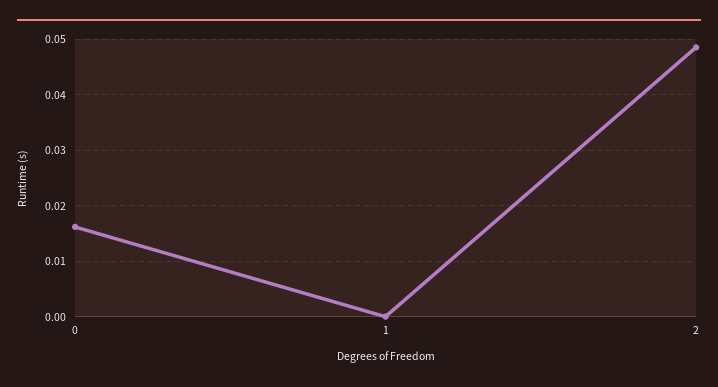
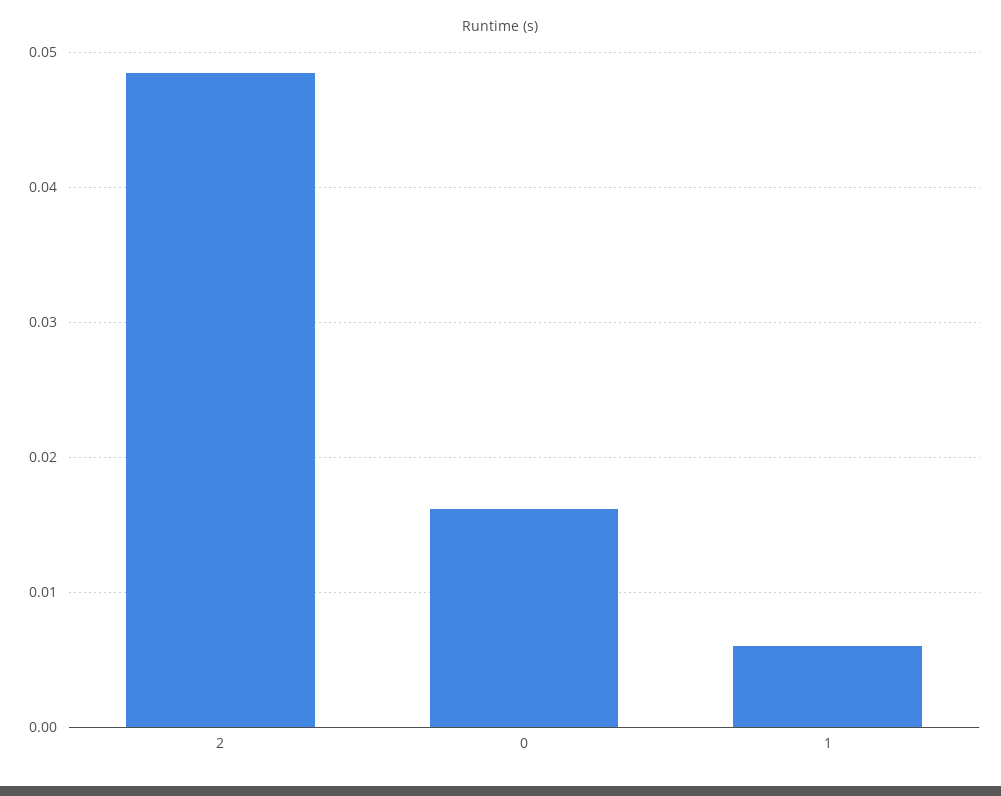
  {
    "0": 0.016,
-   "1": 0,
+   "1": 0.006,
    "2": 0.049
  }

